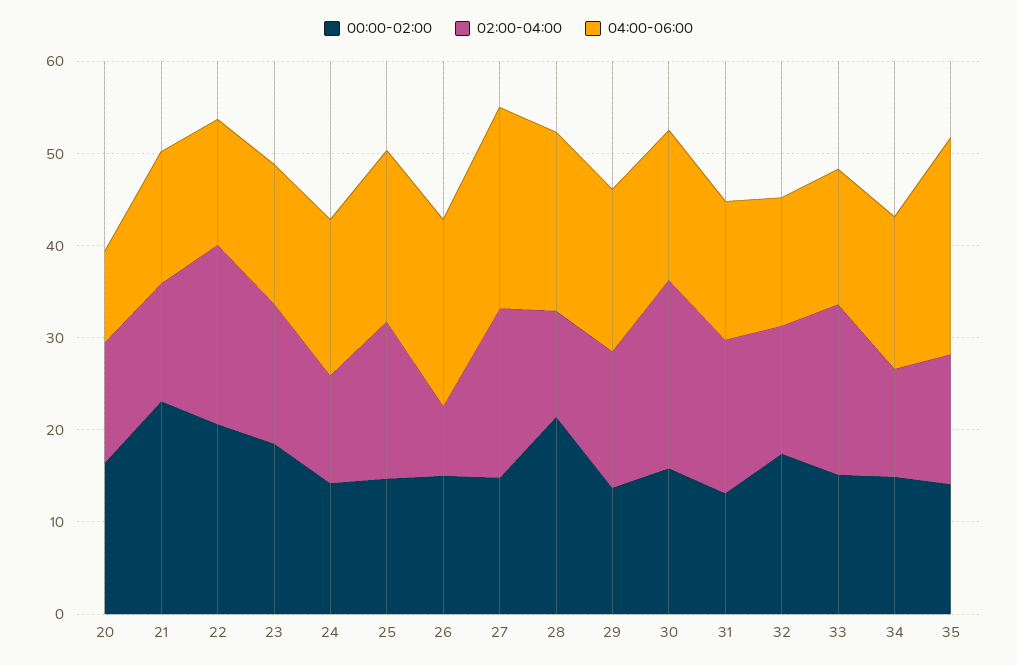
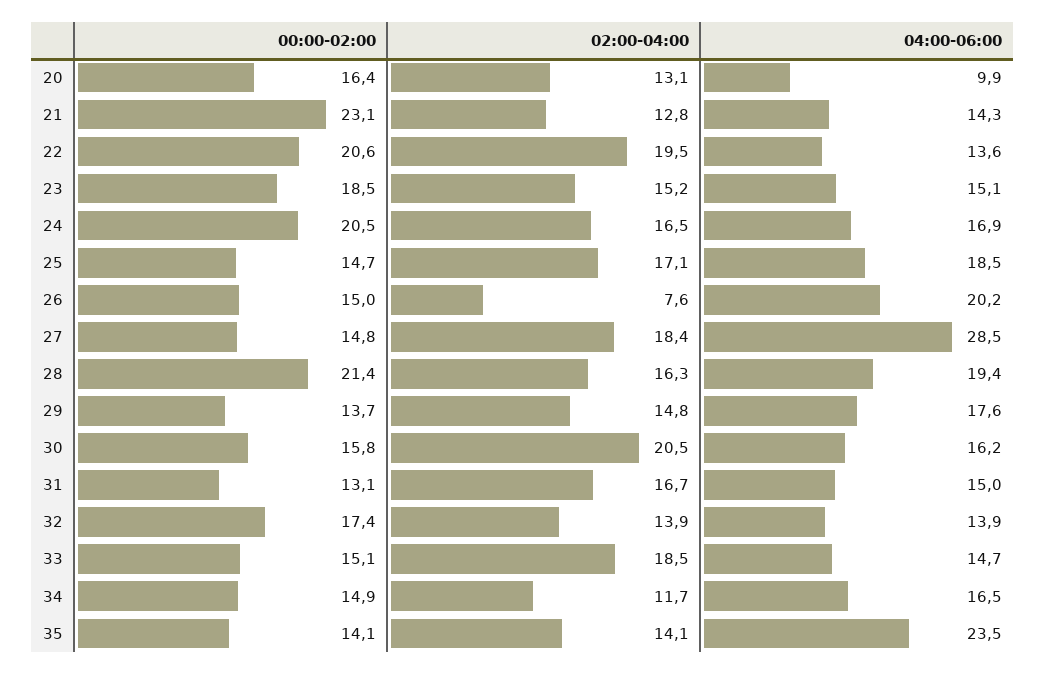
  {
    "00:00-02:00": {
      "20": 16.4,
      "21": 23.1,
      "22": 20.6,
      "23": 18.5,
-     "24": 14,
+     "24": 20.5,
      "25": 14.7,
      "26": 15,
      "27": 14.8,
      "28": 21.4,
      "29": 13.7,
      "30": 15.8,
      "31": 13.1,
      "32": 17.4,
      "33": 15.1,
      "34": 14.9,
      "35": 14.1
    },
    "02:00-04:00": {
      "20": 13.1,
      "21": 12.8,
      "22": 19.5,
      "23": 15.2,
-     "24": 12,
+     "24": 16.5,
      "25": 17.1,
      "26": 7.6,
      "27": 18.4,
-     "28": 12,
+     "28": 16.3,
      "29": 14.8,
      "30": 20.5,
      "31": 16.7,
      "32": 13.9,
      "33": 18.5,
      "34": 11.7,
      "35": 14.1
    },
    "04:00-06:00": {
      "20": 9.9,
      "21": 14.3,
      "22": 13.6,
      "23": 15.1,
      "24": 16.9,
      "25": 18.5,
      "26": 20.2,
-     "27": 22,
+     "27": 28.5,
      "28": 19.4,
      "29": 17.6,
      "30": 16.2,
      "31": 15,
      "32": 13.9,
      "33": 14.7,
      "34": 16.5,
      "35": 23.5
    }
  }

